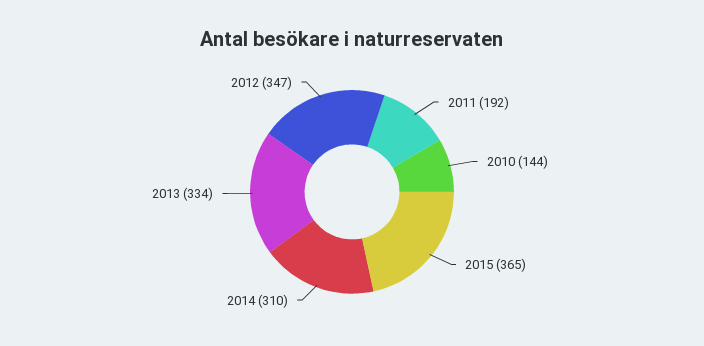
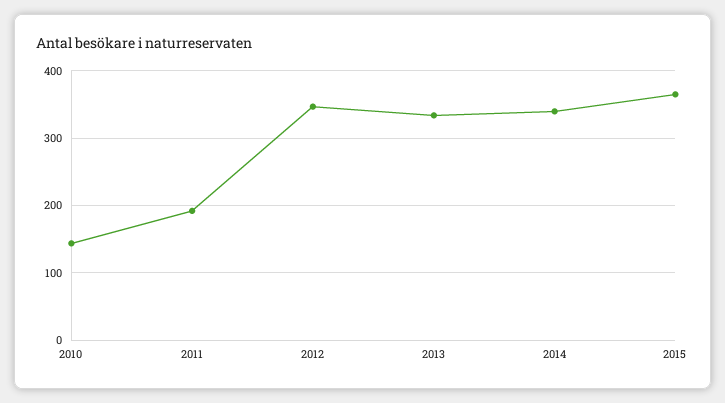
  {
    "2011": 192,
    "2010": 144,
    "2015": 365,
-   "2014": 310,
+   "2014": 340,
    "2013": 334,
    "2012": 347
  }

